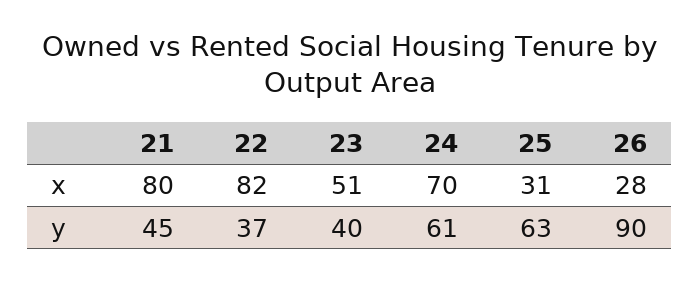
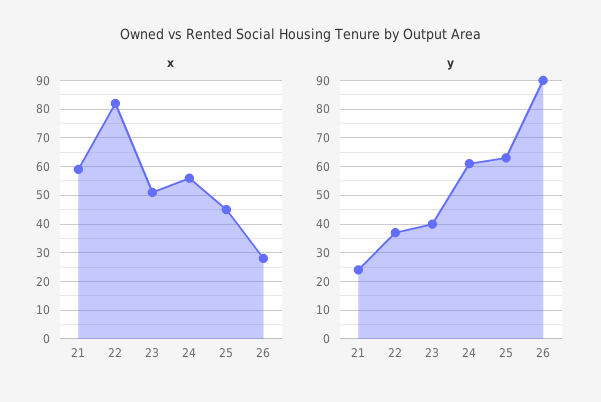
  {
    "x": {
-     "21": 80,
+     "21": 60,
      "22": 82,
      "23": 51,
-     "24": 70,
+     "24": 55,
-     "25": 31,
+     "25": 45,
      "26": 28
    },
    "y": {
-     "21": 45,
+     "21": 25,
      "22": 37,
      "23": 40,
      "24": 61,
      "25": 63,
      "26": 90
    }
  }

